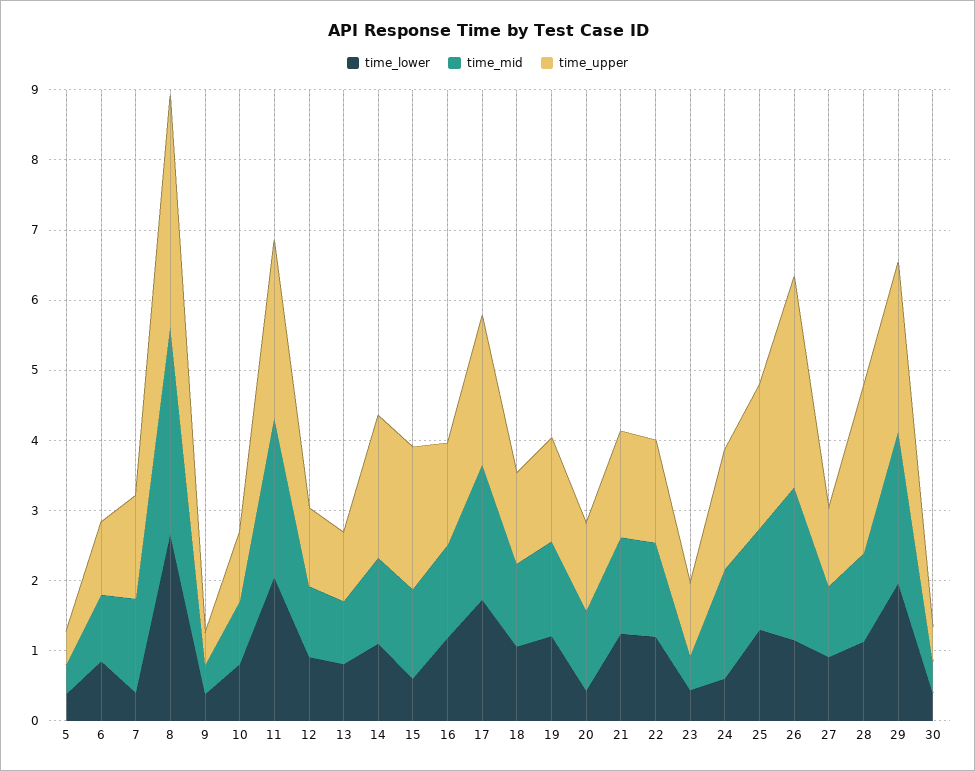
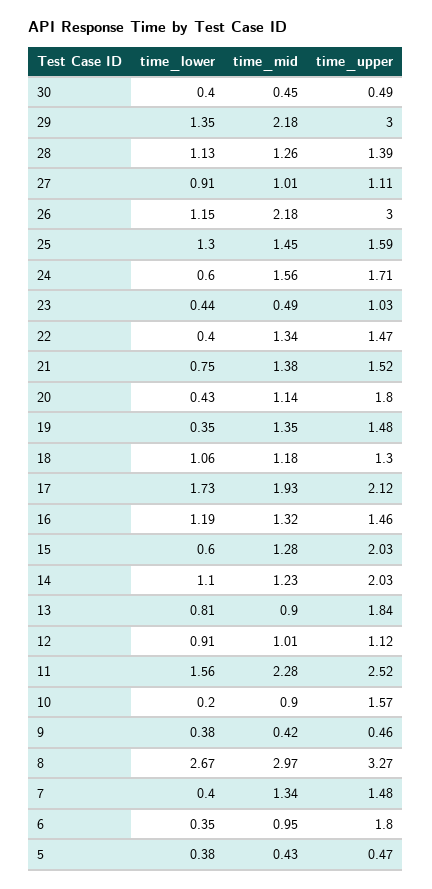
  {
    "time_lower": {
      "5": 0.38,
-     "6": 0.8,
+     "6": 0.35,
      "7": 0.4,
      "8": 2.67,
      "9": 0.38,
-     "10": 0.8,
+     "10": 0.2,
-     "11": 2,
+     "11": 1.56,
      "12": 0.91,
      "13": 0.81,
      "14": 1.1,
      "15": 0.6,
      "16": 1.19,
      "17": 1.73,
      "18": 1.06,
-     "19": 1.2,
+     "19": 0.35,
      "20": 0.43,
-     "21": 1.2,
+     "21": 0.75,
-     "22": 1.2,
+     "22": 0.4,
      "23": 0.44,
      "24": 0.6,
      "25": 1.3,
      "26": 1.15,
      "27": 0.91,
      "28": 1.13,
-     "29": 2,
+     "29": 1.35,
      "30": 0.4
    },
    "time_mid": {
      "5": 0.43,
      "6": 0.95,
      "7": 1.34,
      "8": 2.97,
      "9": 0.42,
      "10": 0.9,
      "11": 2.28,
      "12": 1.01,
      "13": 0.9,
      "14": 1.23,
      "15": 1.28,
      "16": 1.32,
      "17": 1.93,
      "18": 1.18,
      "19": 1.35,
      "20": 1.14,
      "21": 1.38,
      "22": 1.34,
      "23": 0.49,
      "24": 1.56,
      "25": 1.45,
      "26": 2.18,
      "27": 1.01,
      "28": 1.26,
      "29": 2.18,
      "30": 0.45
    },
    "time_upper": {
      "5": 0.47,
-     "6": 1,
+     "6": 1.8,
      "7": 1.48,
      "8": 3.27,
      "9": 0.46,
-     "10": 1,
+     "10": 1.57,
      "11": 2.52,
      "12": 1.12,
-     "13": 1,
+     "13": 1.84,
      "14": 2.03,
      "15": 2.03,
      "16": 1.46,
      "17": 2.12,
      "18": 1.3,
      "19": 1.48,
-     "20": 1.2,
+     "20": 1.8,
      "21": 1.52,
      "22": 1.47,
      "23": 1.03,
      "24": 1.71,
-     "25": 2,
+     "25": 1.59,
      "26": 3,
      "27": 1.11,
-     "28": 2.4,
+     "28": 1.39,
-     "29": 2.4,
+     "29": 3,
      "30": 0.49
    }
  }

